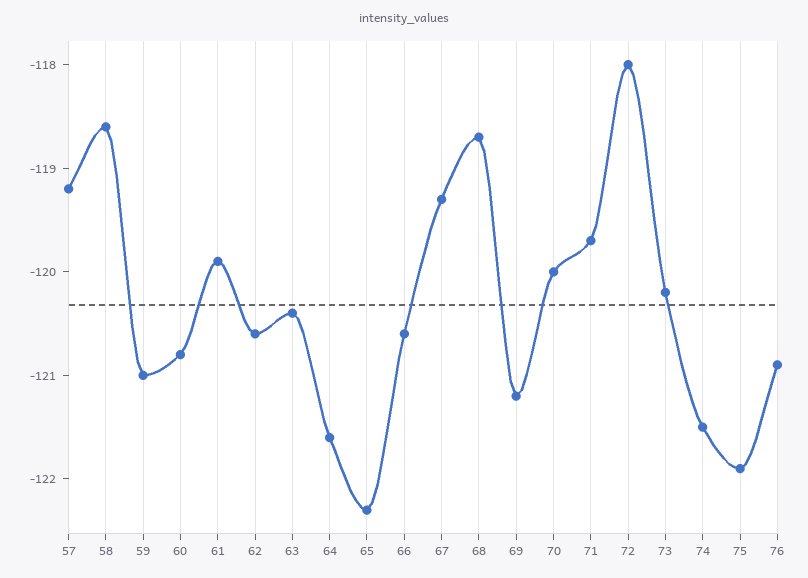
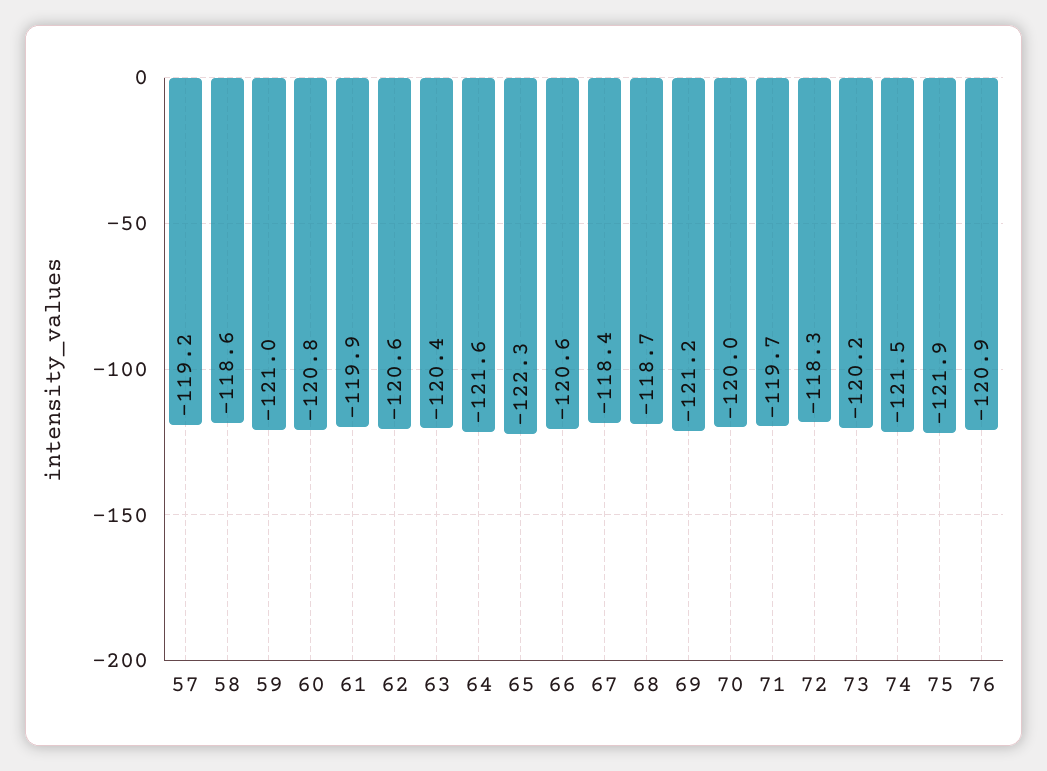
  {
    "57": -119.2,
    "58": -118.6,
    "59": -121,
    "60": -120.8,
    "61": -119.9,
    "62": -120.6,
    "63": -120.4,
    "64": -121.6,
    "65": -122.3,
    "66": -120.6,
-   "67": -119.3,
+   "67": -118.4,
    "68": -118.7,
    "69": -121.2,
    "70": -120,
    "71": -119.7,
-   "72": -118,
+   "72": -118.3,
    "73": -120.2,
    "74": -121.5,
    "75": -121.9,
    "76": -120.9
  }

